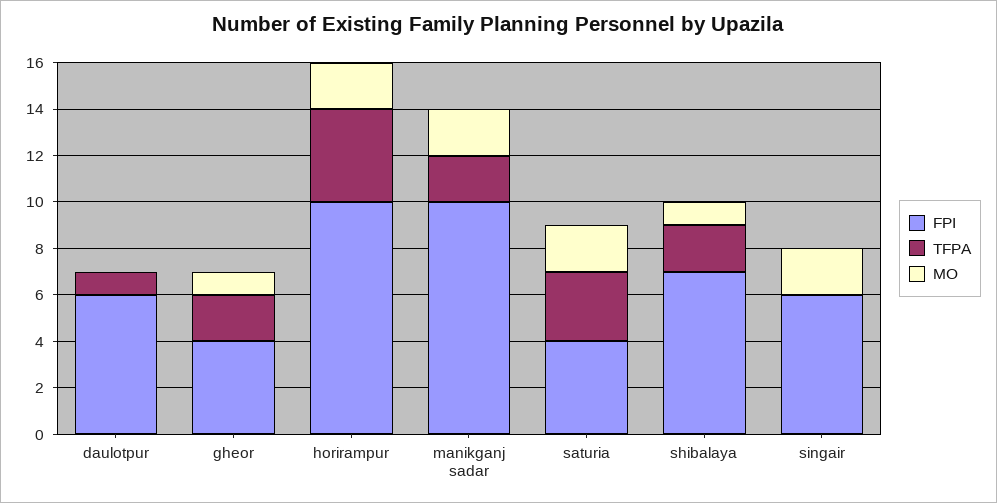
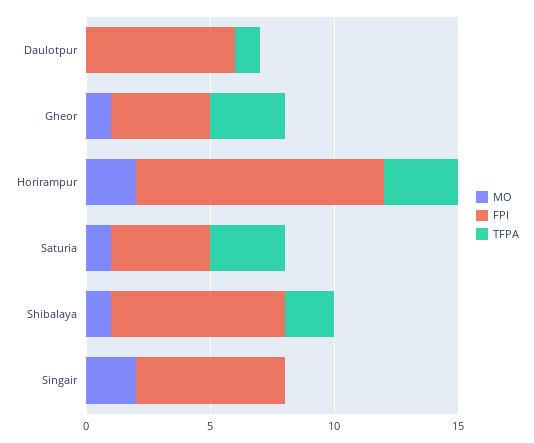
  {
    "FPI": {
      "daulotpur": 6,
      "gheor": 4,
      "horirampur": 10,
-     "manikganj sadar": 10,
      "saturia": 4,
      "shibalaya": 7,
      "singair": 6
    },
    "TFPA": {
      "daulotpur": 1,
-     "gheor": 2,
+     "gheor": 3,
-     "horirampur": 4,
+     "horirampur": 3,
-     "manikganj sadar": 2,
      "saturia": 3,
      "shibalaya": 2,
      "singair": 0
    },
    "MO": {
      "daulotpur": 0,
      "gheor": 1,
      "horirampur": 2,
-     "manikganj sadar": 2,
-     "saturia": 2,
+     "saturia": 1,
      "shibalaya": 1,
      "singair": 2
    }
  }

